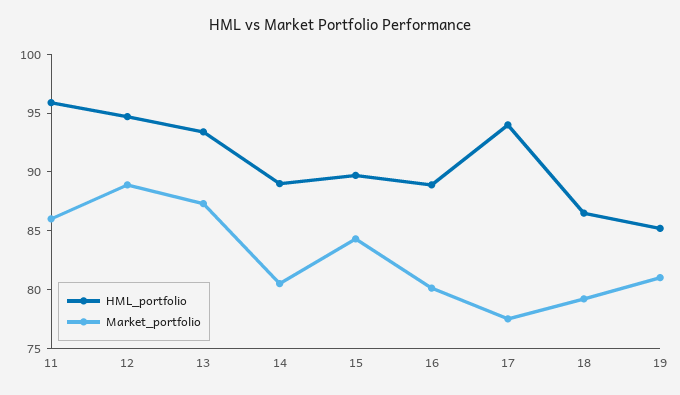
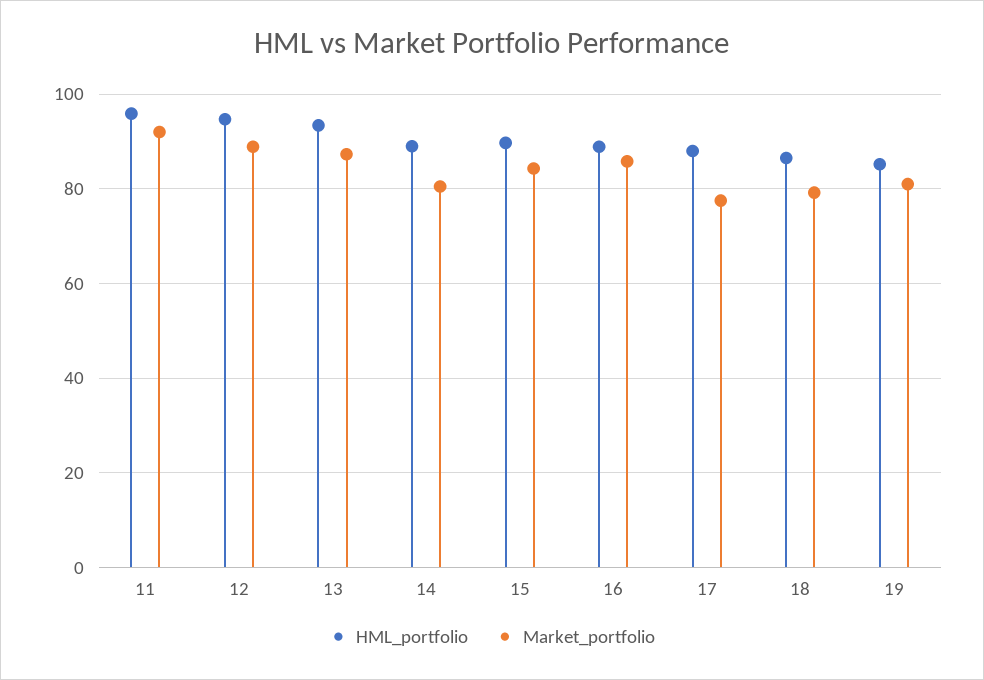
  {
    "HML_portfolio": {
      "11": 96,
      "12": 95,
      "13": 93,
      "14": 89,
      "15": 90,
      "16": 89,
-     "17": 94,
+     "17": 88,
      "18": 87,
      "19": 85
    },
    "Market_portfolio": {
-     "11": 86,
+     "11": 92,
      "12": 89,
      "13": 87,
      "14": 81,
      "15": 84,
-     "16": 80,
+     "16": 86,
      "17": 78,
      "18": 79,
      "19": 81
    }
  }

